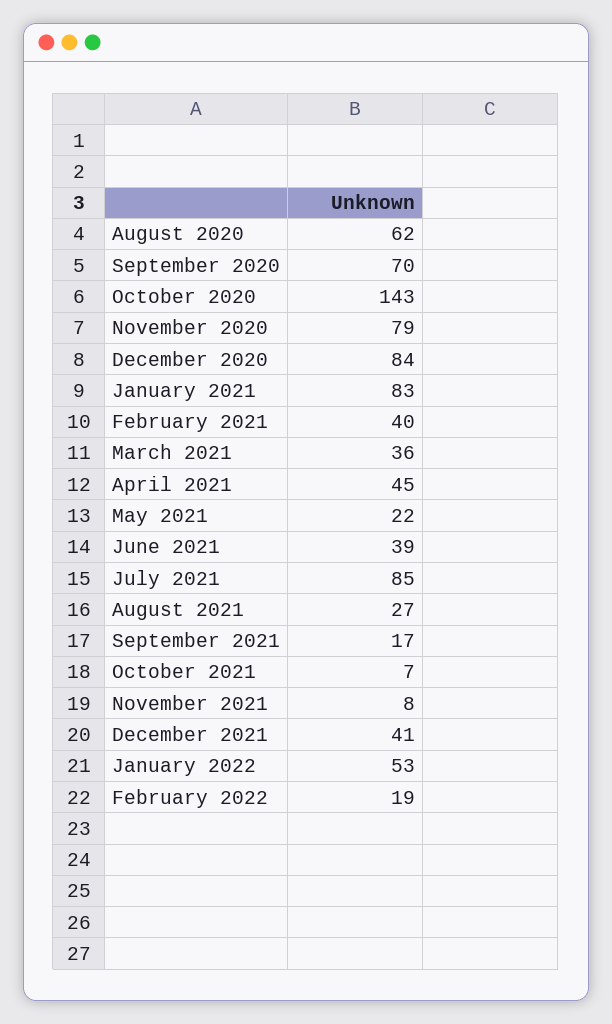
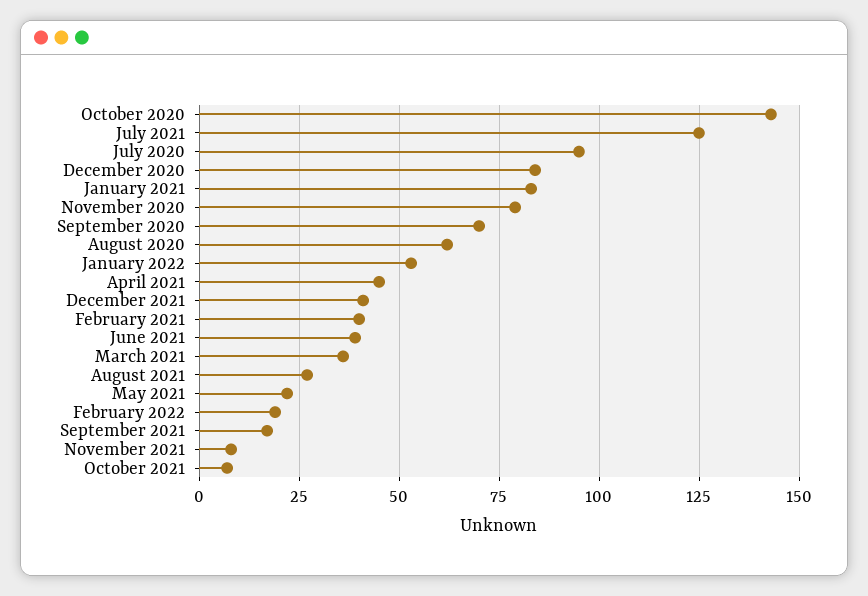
  {
    "August 2020": 62,
    "September 2020": 70,
    "October 2020": 143,
    "November 2020": 79,
    "December 2020": 84,
    "January 2021": 83,
    "February 2021": 40,
    "March 2021": 36,
    "April 2021": 45,
    "May 2021": 22,
    "June 2021": 39,
-   "July 2021": 85,
+   "July 2021": 125,
    "August 2021": 27,
    "September 2021": 17,
    "October 2021": 7,
    "November 2021": 8,
    "December 2021": 41,
    "January 2022": 53,
-   "February 2022": 19
+   "February 2022": 19,
+   "July 2020": 95
  }

